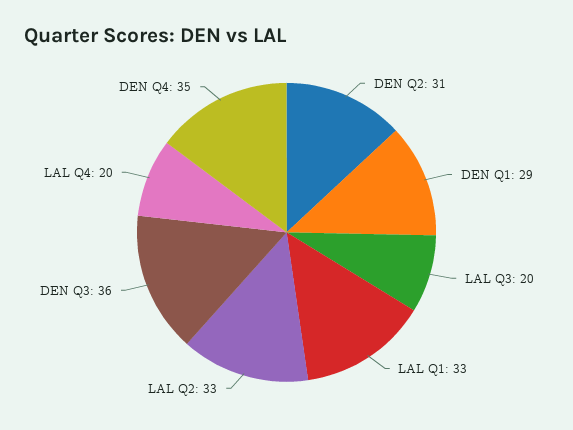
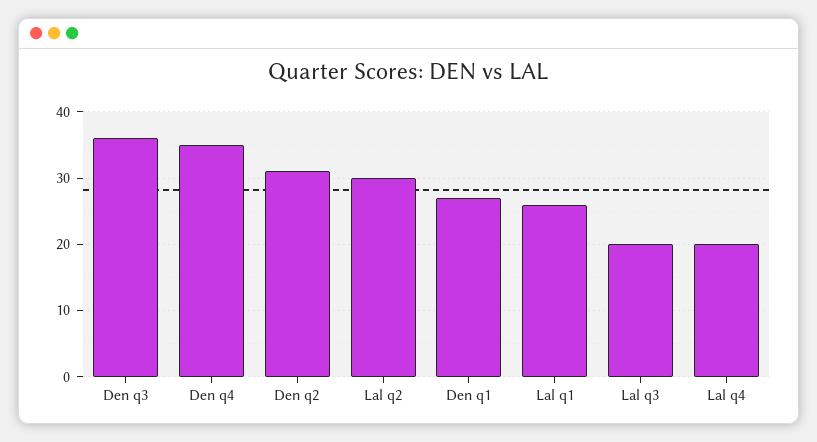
  {
    "DEN Q2": 31,
-   "DEN Q1": 29,
+   "DEN Q1": 27,
    "LAL Q3": 20,
-   "LAL Q1": 33,
+   "LAL Q1": 26,
-   "LAL Q2": 33,
+   "LAL Q2": 30,
    "DEN Q3": 36,
    "LAL Q4": 20,
    "DEN Q4": 35
  }

